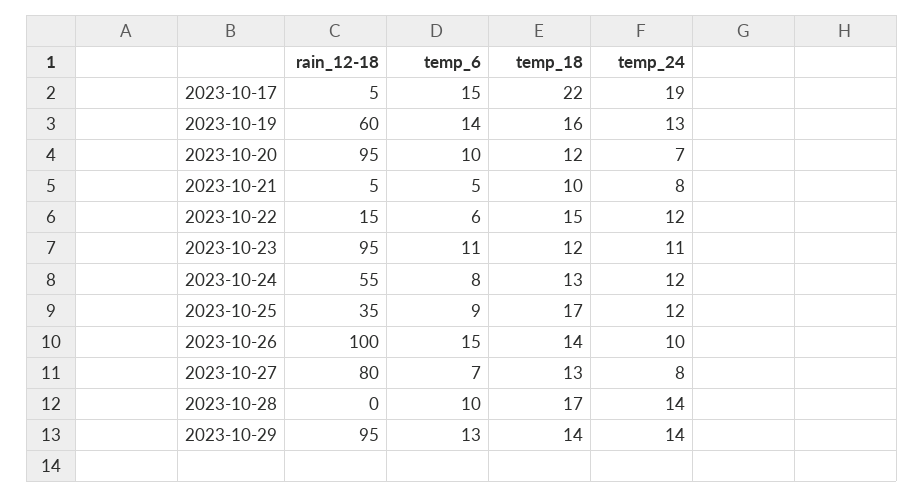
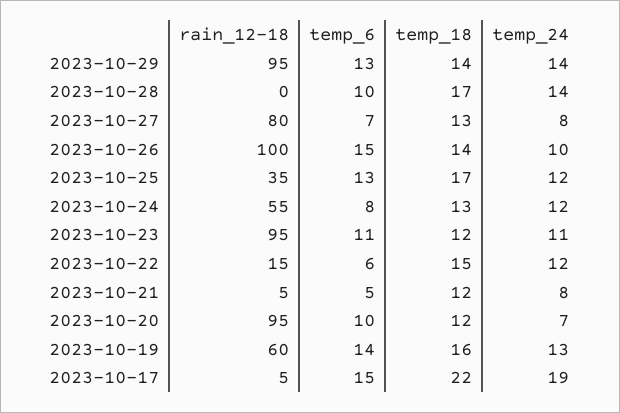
  {
    "rain_12-18": {
      "2023-10-17": 5,
      "2023-10-19": 60,
      "2023-10-20": 95,
      "2023-10-21": 5,
      "2023-10-22": 15,
      "2023-10-23": 95,
      "2023-10-24": 55,
      "2023-10-25": 35,
      "2023-10-26": 100,
      "2023-10-27": 80,
      "2023-10-28": 0,
      "2023-10-29": 95
    },
    "temp_6": {
      "2023-10-17": 15,
      "2023-10-19": 14,
      "2023-10-20": 10,
      "2023-10-21": 5,
      "2023-10-22": 6,
      "2023-10-23": 11,
      "2023-10-24": 8,
-     "2023-10-25": 9,
+     "2023-10-25": 13,
      "2023-10-26": 15,
      "2023-10-27": 7,
      "2023-10-28": 10,
      "2023-10-29": 13
    },
    "temp_18": {
      "2023-10-17": 22,
      "2023-10-19": 16,
      "2023-10-20": 12,
-     "2023-10-21": 10,
+     "2023-10-21": 12,
      "2023-10-22": 15,
      "2023-10-23": 12,
      "2023-10-24": 13,
      "2023-10-25": 17,
      "2023-10-26": 14,
      "2023-10-27": 13,
      "2023-10-28": 17,
      "2023-10-29": 14
    },
    "temp_24": {
      "2023-10-17": 19,
      "2023-10-19": 13,
      "2023-10-20": 7,
      "2023-10-21": 8,
      "2023-10-22": 12,
      "2023-10-23": 11,
      "2023-10-24": 12,
      "2023-10-25": 12,
      "2023-10-26": 10,
      "2023-10-27": 8,
      "2023-10-28": 14,
      "2023-10-29": 14
    }
  }

